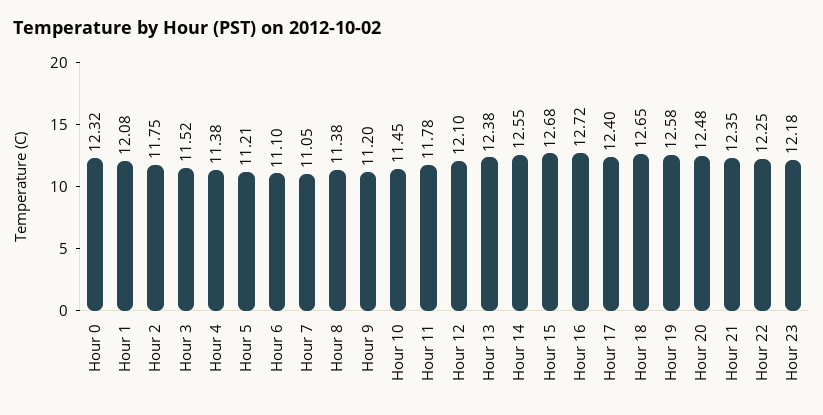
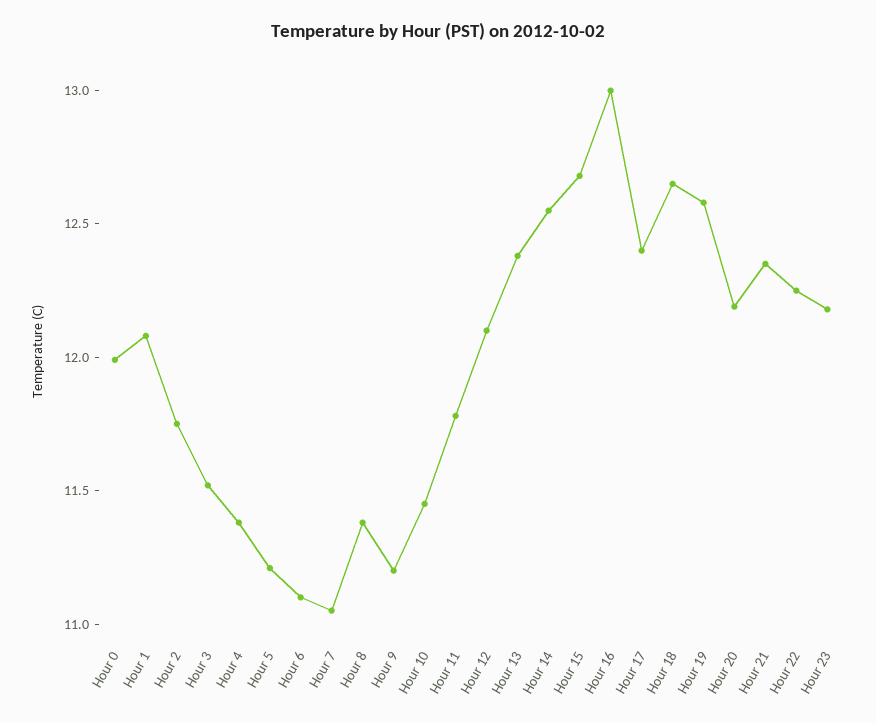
  {
-   "Hour 0": 12.32,
+   "Hour 0": 12,
    "Hour 1": 12.08,
    "Hour 2": 11.75,
    "Hour 3": 11.52,
    "Hour 4": 11.38,
    "Hour 5": 11.21,
    "Hour 6": 11.1,
    "Hour 7": 11.05,
    "Hour 8": 11.38,
    "Hour 9": 11.2,
    "Hour 10": 11.45,
    "Hour 11": 11.78,
    "Hour 12": 12.1,
    "Hour 13": 12.38,
    "Hour 14": 12.55,
    "Hour 15": 12.68,
-   "Hour 16": 12.72,
+   "Hour 16": 13,
    "Hour 17": 12.4,
    "Hour 18": 12.65,
    "Hour 19": 12.58,
-   "Hour 20": 12.48,
+   "Hour 20": 12.2,
    "Hour 21": 12.35,
    "Hour 22": 12.25,
    "Hour 23": 12.18
  }

